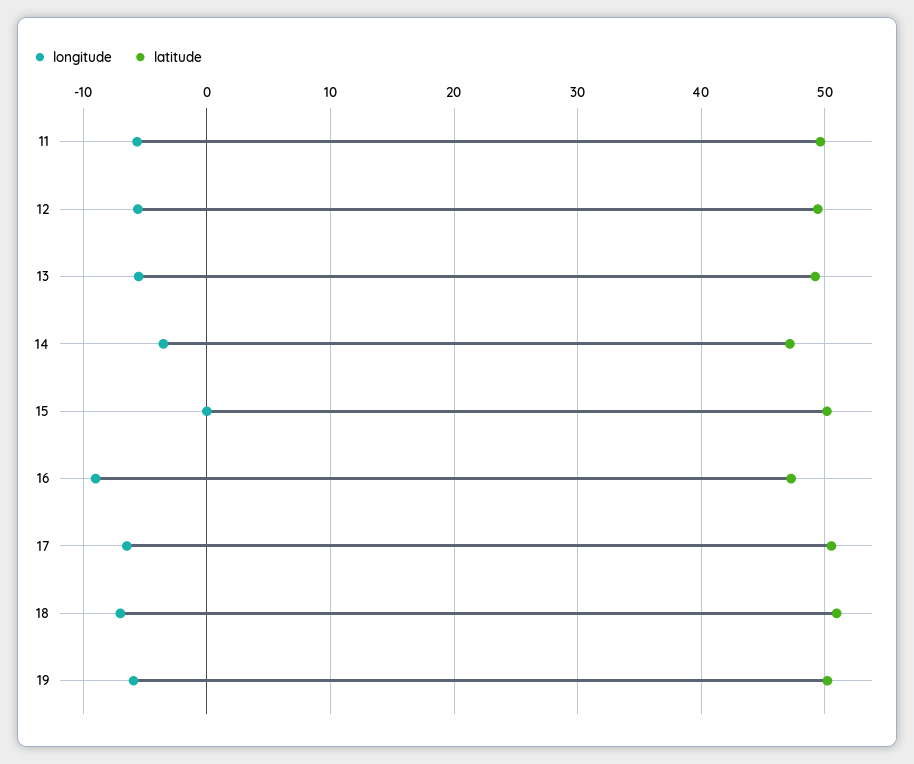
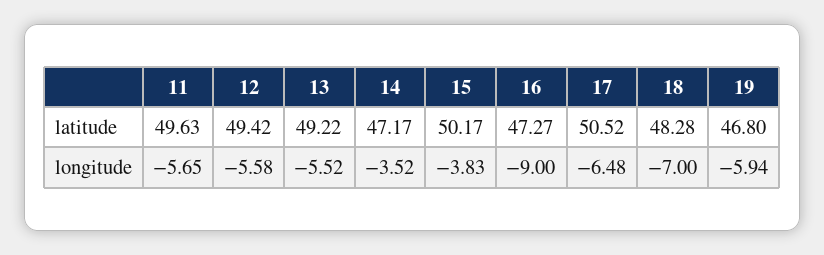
  {
    "longitude": {
      "11": -5.65,
      "12": -5.58,
      "13": -5.52,
      "14": -3.52,
-     "15": 0,
+     "15": -3.83,
      "16": -9,
      "17": -6.48,
      "18": -7,
      "19": -5.94
    },
    "latitude": {
      "11": 49.63,
      "12": 49.42,
      "13": 49.22,
      "14": 47.17,
      "15": 50.17,
      "16": 47.27,
      "17": 50.52,
-     "18": 51,
+     "18": 48.28,
-     "19": 50
+     "19": 46.8
    }
  }

